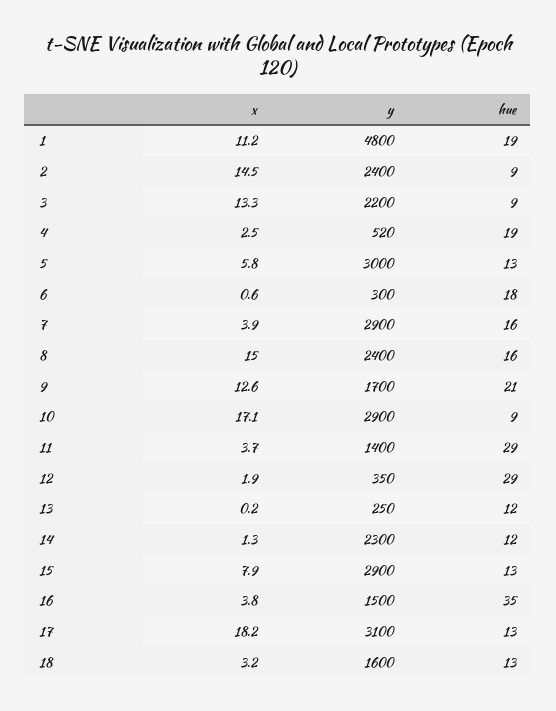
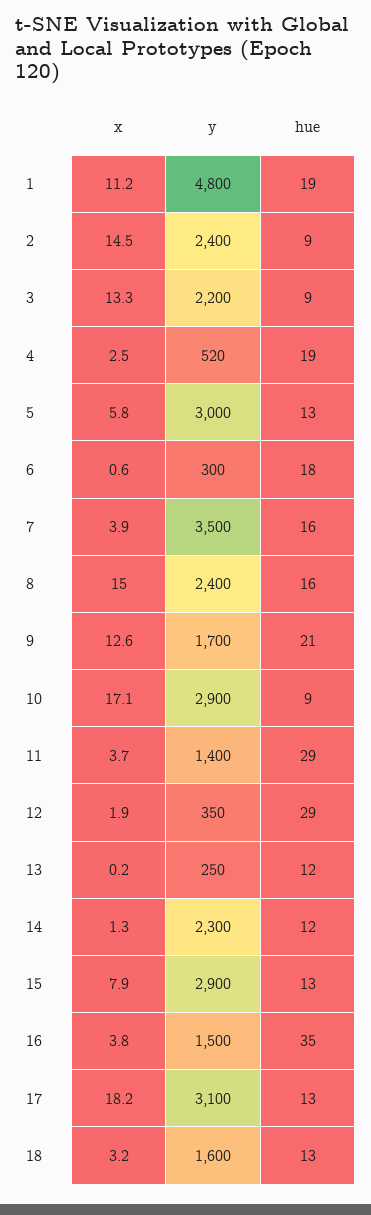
  {
    "x": {
      "1": 11.2,
      "2": 14.5,
      "3": 13.3,
      "4": 2.5,
      "5": 5.8,
      "6": 0.6,
      "7": 3.9,
      "8": 15,
      "9": 12.6,
      "10": 17.1,
      "11": 3.7,
      "12": 1.9,
      "13": 0.2,
      "14": 1.3,
      "15": 7.9,
      "16": 3.8,
      "17": 18.2,
      "18": 3.2
    },
    "y": {
      "1": 4800,
      "2": 2400,
      "3": 2200,
      "4": 520,
      "5": 3000,
      "6": 300,
-     "7": 2900,
+     "7": 3500,
      "8": 2400,
      "9": 1700,
      "10": 2900,
      "11": 1400,
      "12": 350,
      "13": 250,
      "14": 2300,
      "15": 2900,
      "16": 1500,
      "17": 3100,
      "18": 1600
    },
    "hue": {
      "1": 19,
      "2": 9,
      "3": 9,
      "4": 19,
      "5": 13,
      "6": 18,
      "7": 16,
      "8": 16,
      "9": 21,
      "10": 9,
      "11": 29,
      "12": 29,
      "13": 12,
      "14": 12,
      "15": 13,
      "16": 35,
      "17": 13,
      "18": 13
    }
  }

